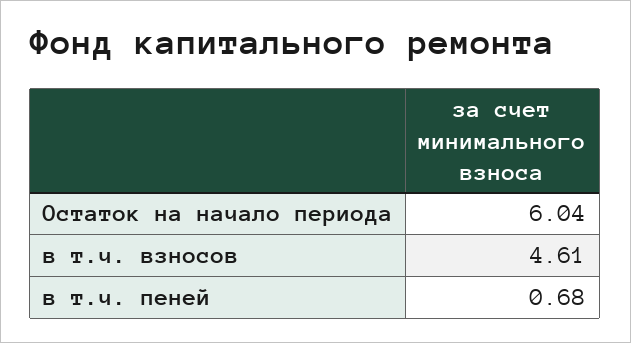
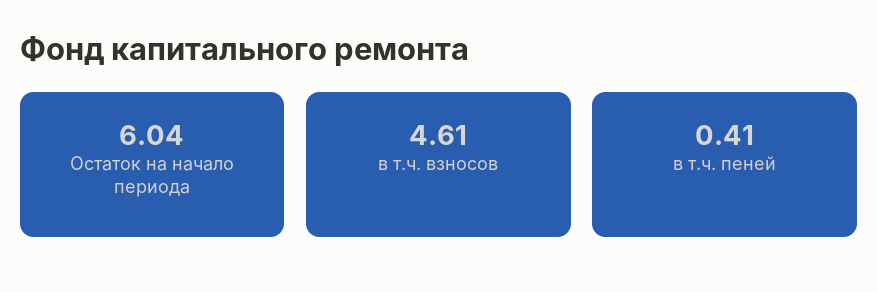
  {
    "Остаток на начало периода": 6.04,
    "в т.ч. взносов": 4.61,
-   "в т.ч. пеней": 0.68
+   "в т.ч. пеней": 0.41
  }

